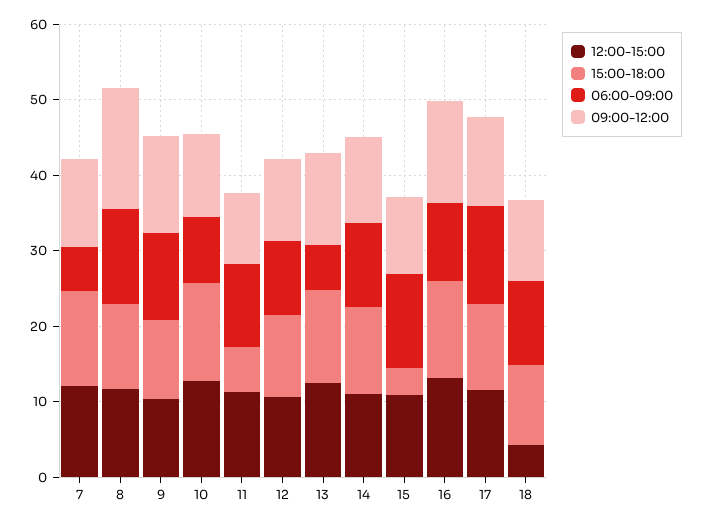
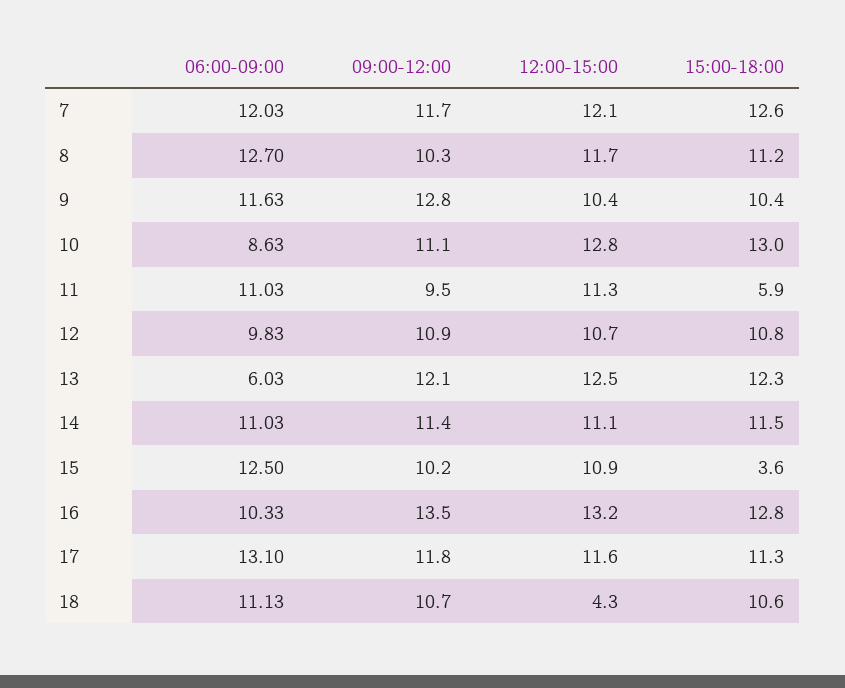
  {
    "12:00-15:00": {
      "7": 12.1,
      "8": 11.7,
      "9": 10.4,
      "10": 12.8,
      "11": 11.3,
      "12": 10.7,
      "13": 12.5,
      "14": 11.1,
      "15": 10.9,
      "16": 13.2,
      "17": 11.6,
      "18": 4.3
    },
    "15:00-18:00": {
      "7": 12.6,
      "8": 11.2,
      "9": 10.4,
      "10": 13,
      "11": 5.9,
      "12": 10.8,
      "13": 12.3,
      "14": 11.5,
      "15": 3.6,
      "16": 12.8,
      "17": 11.3,
      "18": 10.6
    },
    "06:00-09:00": {
-     "7": 6,
+     "7": 12.03,
      "8": 12.7,
      "9": 11.63,
      "10": 8.63,
      "11": 11.03,
      "12": 9.83,
      "13": 6.03,
      "14": 11.03,
      "15": 12.5,
      "16": 10.33,
      "17": 13.1,
      "18": 11.13
    },
    "09:00-12:00": {
      "7": 11.7,
-     "8": 16,
+     "8": 10.3,
      "9": 12.8,
      "10": 11.1,
      "11": 9.5,
      "12": 10.9,
      "13": 12.1,
      "14": 11.4,
      "15": 10.2,
      "16": 13.5,
      "17": 11.8,
      "18": 10.7
    }
  }

